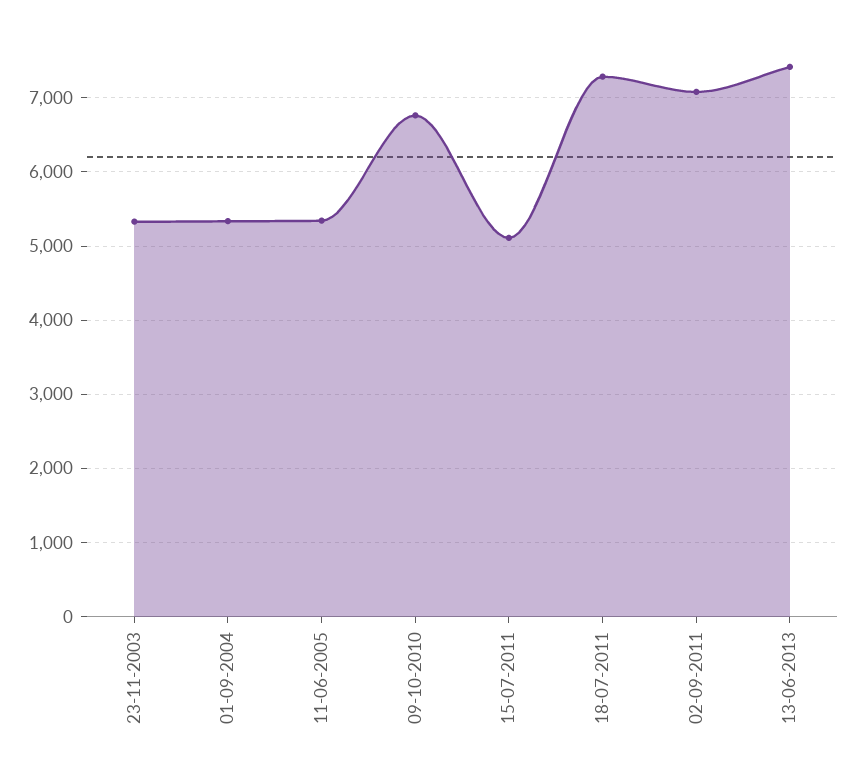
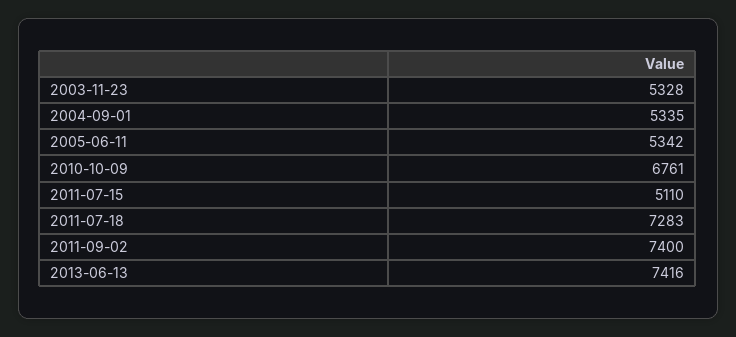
  {
    "23-11-2003": 5328,
    "01-09-2004": 5335,
    "11-06-2005": 5342,
    "09-10-2010": 6761,
    "15-07-2011": 5110,
    "18-07-2011": 7283,
-   "02-09-2011": 7100,
+   "02-09-2011": 7400,
    "13-06-2013": 7416
  }

